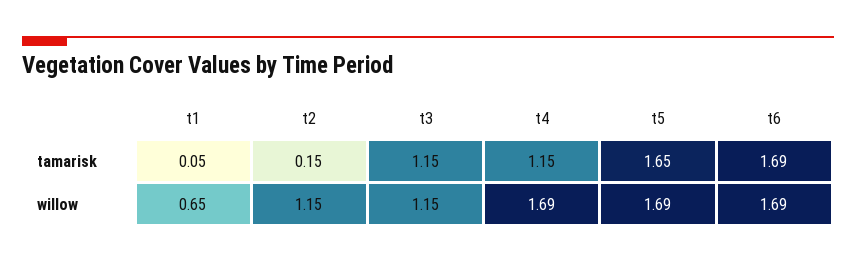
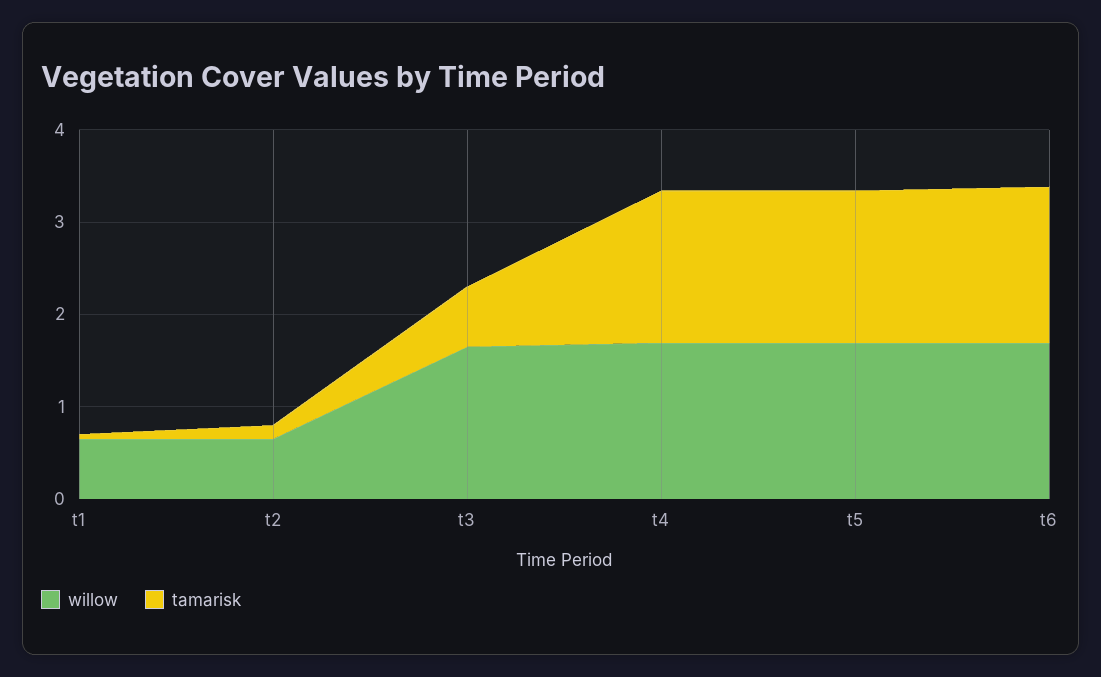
  {
    "tamarisk": {
      "t1": 0.05,
      "t2": 0.15,
-     "t3": 1.15,
+     "t3": 0.6,
-     "t4": 1.15,
+     "t4": 1.6,
      "t5": 1.65,
      "t6": 1.69
    },
    "willow": {
      "t1": 0.65,
-     "t2": 1.15,
+     "t2": 0.6,
-     "t3": 1.15,
+     "t3": 1.6,
      "t4": 1.69,
      "t5": 1.69,
      "t6": 1.69
    }
  }

